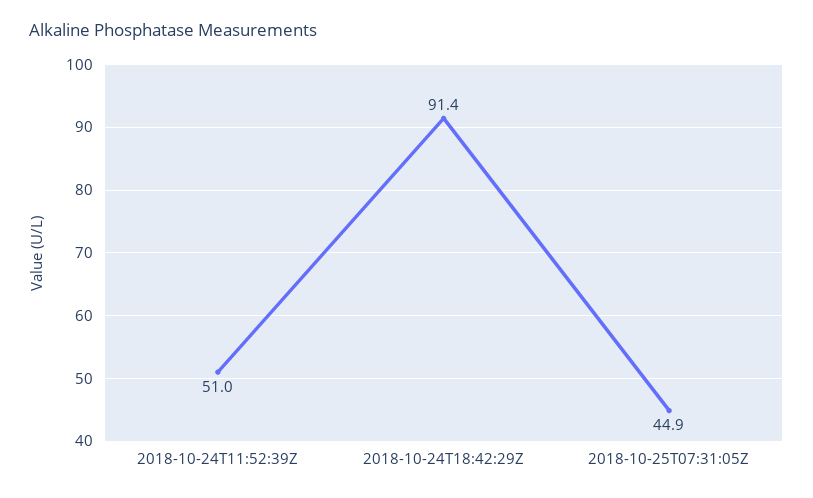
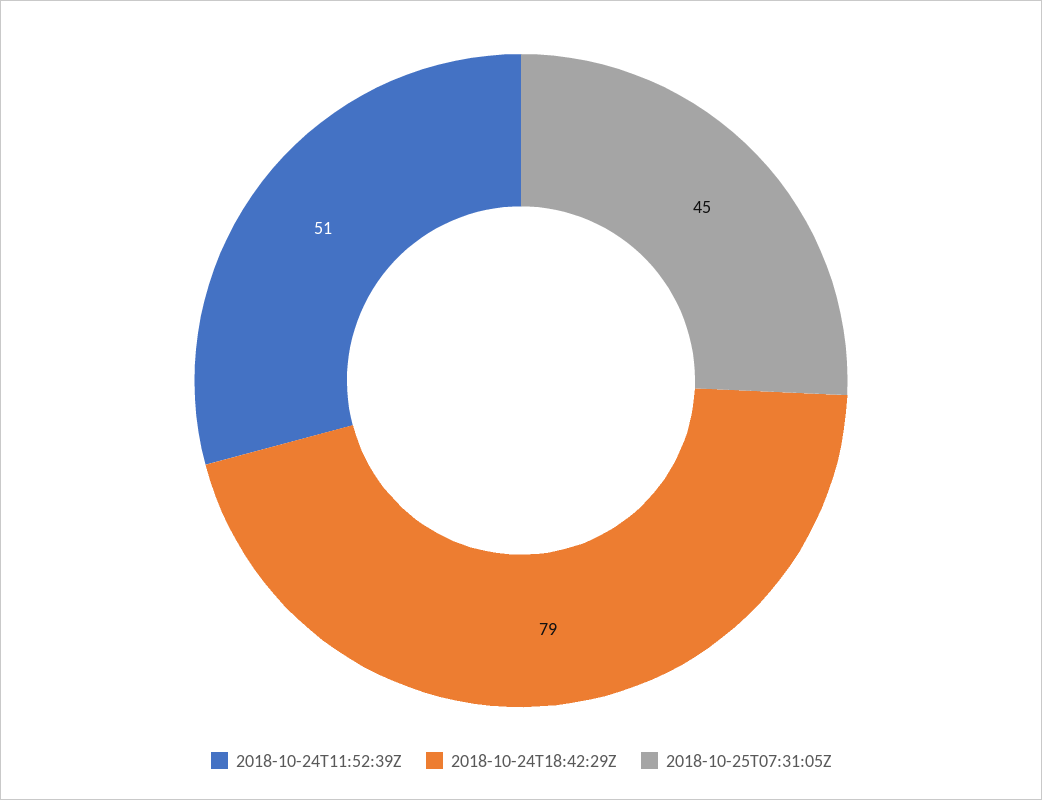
  {
    "2018-10-24T11:52:39Z": 51,
-   "2018-10-24T18:42:29Z": 91.4,
+   "2018-10-24T18:42:29Z": 79,
    "2018-10-25T07:31:05Z": 44.9
  }

